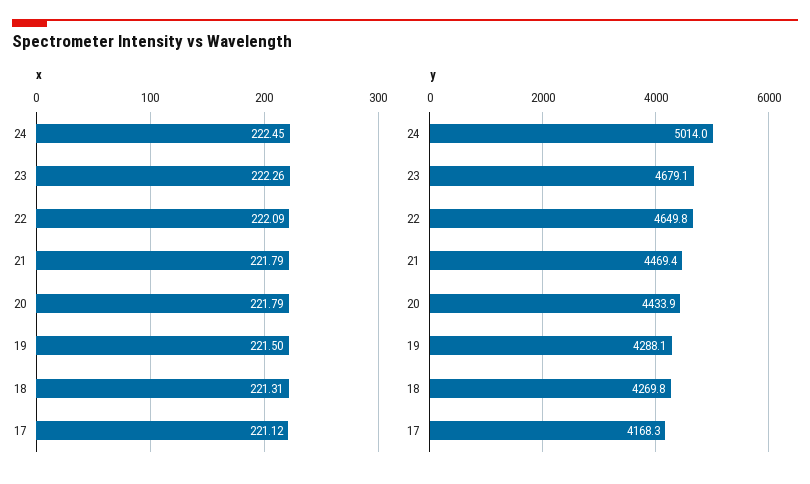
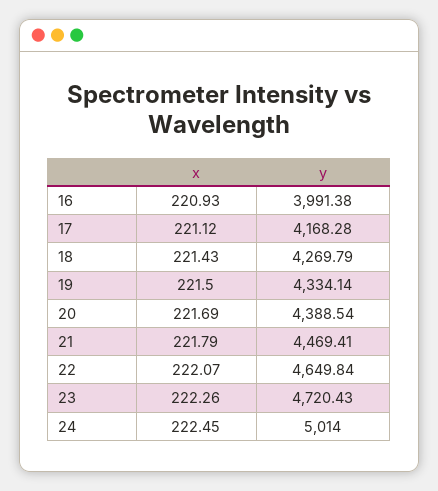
  {
    "x": {
      "24": 222.45,
      "23": 222.26,
-     "22": 222.09,
+     "22": 222.07,
      "21": 221.79,
-     "20": 221.79,
+     "20": 221.69,
      "19": 221.5,
-     "18": 221.31,
+     "18": 221.43,
-     "17": 221.12
+     "17": 221.12,
+     "16": 220.93
    },
    "y": {
      "24": 5014,
-     "23": 4679.1,
+     "23": 4720.43,
      "22": 4649.84,
      "21": 4469.41,
-     "20": 4433.9,
+     "20": 4388.54,
-     "19": 4288.1,
+     "19": 4334.14,
      "18": 4269.79,
-     "17": 4168.28
+     "17": 4168.28,
+     "16": 3991.38
    }
  }

